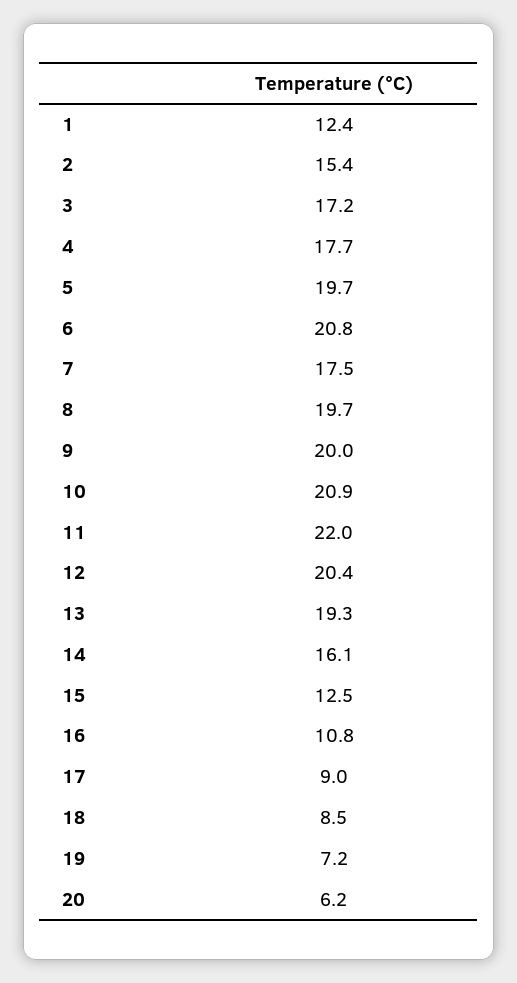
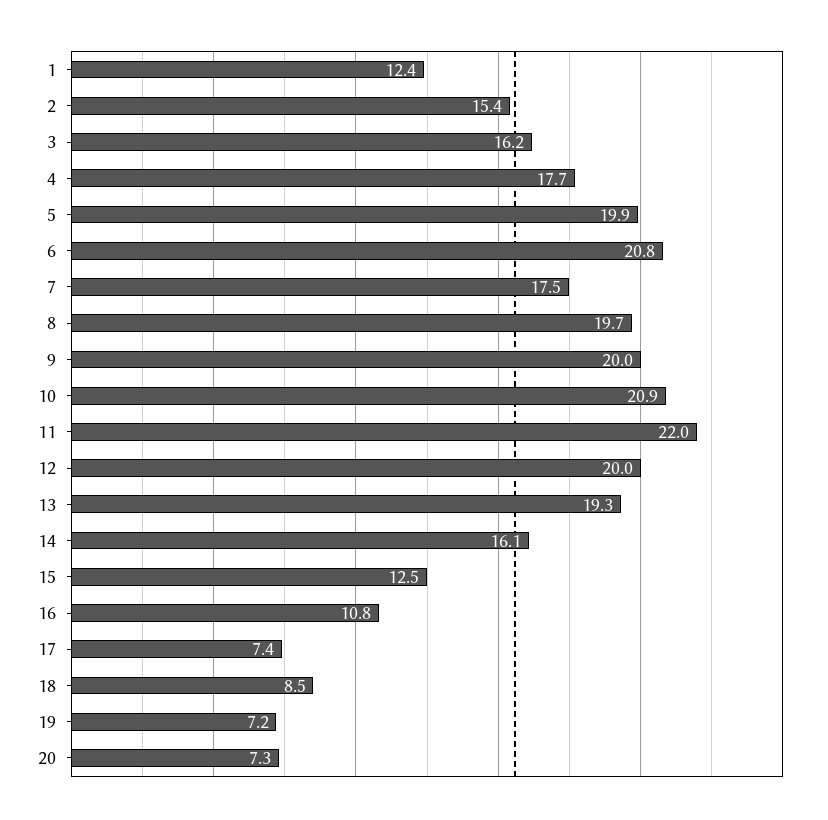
  {
    "1": 12.4,
    "2": 15.4,
-   "3": 17.2,
+   "3": 16.2,
    "4": 17.7,
-   "5": 19.7,
+   "5": 19.9,
    "6": 20.8,
    "7": 17.5,
    "8": 19.7,
    "9": 20,
    "10": 20.9,
    "11": 22,
-   "12": 20.4,
+   "12": 20,
    "13": 19.3,
    "14": 16.1,
    "15": 12.5,
    "16": 10.8,
-   "17": 9,
+   "17": 7.4,
    "18": 8.5,
    "19": 7.2,
-   "20": 6.2
+   "20": 7.3
  }

